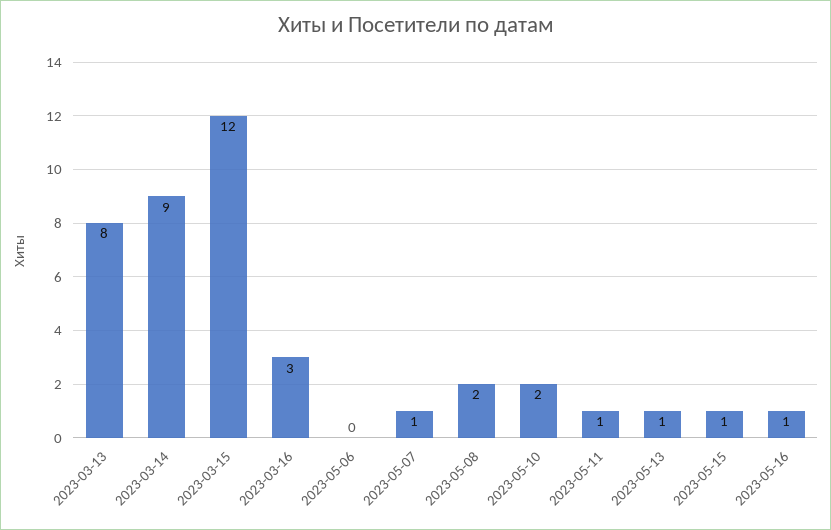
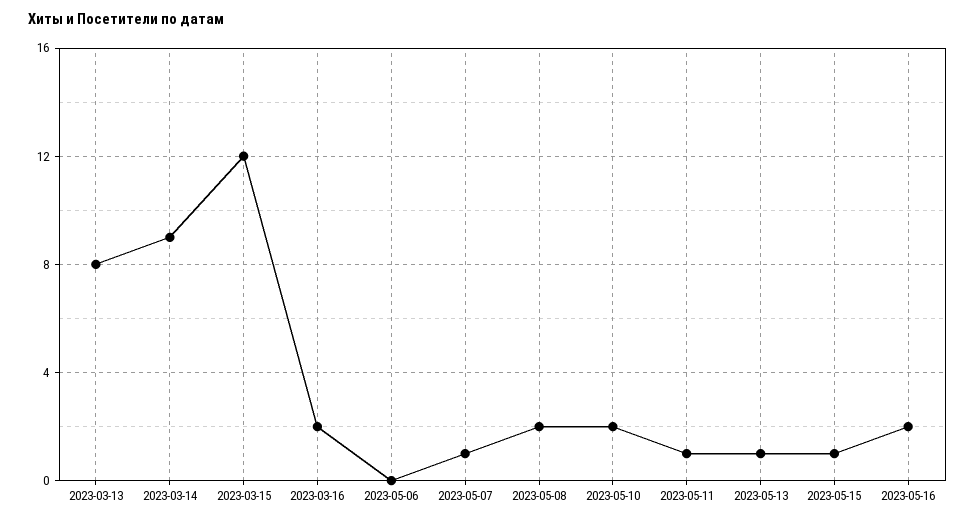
  {
    "2023-03-13": 8,
    "2023-03-14": 9,
    "2023-03-15": 12,
-   "2023-03-16": 3,
+   "2023-03-16": 2,
    "2023-05-06": 0,
    "2023-05-07": 1,
    "2023-05-08": 2,
    "2023-05-10": 2,
    "2023-05-11": 1,
    "2023-05-13": 1,
    "2023-05-15": 1,
-   "2023-05-16": 1
+   "2023-05-16": 2
  }

